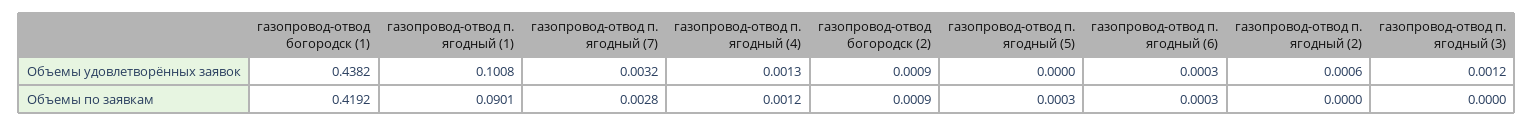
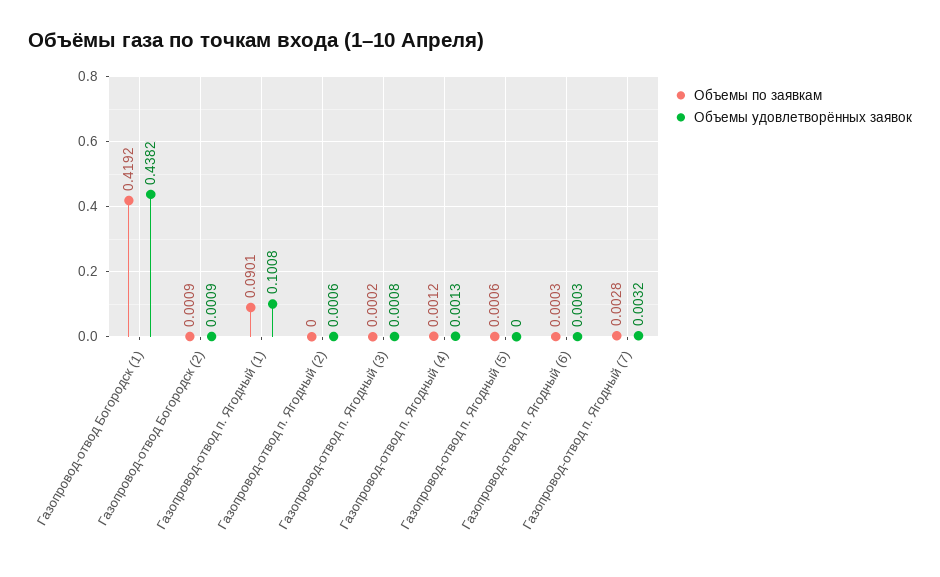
  {
    "Объемы удовлетворённых заявок": {
      "газопровод-отвод богородск (1)": 0.4382,
      "газопровод-отвод п. ягодный (1)": 0.1008,
      "газопровод-отвод п. ягодный (7)": 0.0032,
      "газопровод-отвод п. ягодный (4)": 0.0013,
      "газопровод-отвод богородск (2)": 0.0009,
      "газопровод-отвод п. ягодный (5)": 0,
      "газопровод-отвод п. ягодный (6)": 0.0003,
      "газопровод-отвод п. ягодный (2)": 0.0006,
-     "газопровод-отвод п. ягодный (3)": 0.0012
+     "газопровод-отвод п. ягодный (3)": 0.0008
    },
    "Объемы по заявкам": {
      "газопровод-отвод богородск (1)": 0.4192,
      "газопровод-отвод п. ягодный (1)": 0.0901,
      "газопровод-отвод п. ягодный (7)": 0.0028,
      "газопровод-отвод п. ягодный (4)": 0.0012,
      "газопровод-отвод богородск (2)": 0.0009,
-     "газопровод-отвод п. ягодный (5)": 0.0003,
+     "газопровод-отвод п. ягодный (5)": 0.0006,
      "газопровод-отвод п. ягодный (6)": 0.0003,
      "газопровод-отвод п. ягодный (2)": 0,
-     "газопровод-отвод п. ягодный (3)": 0
+     "газопровод-отвод п. ягодный (3)": 0.0002
    }
  }

